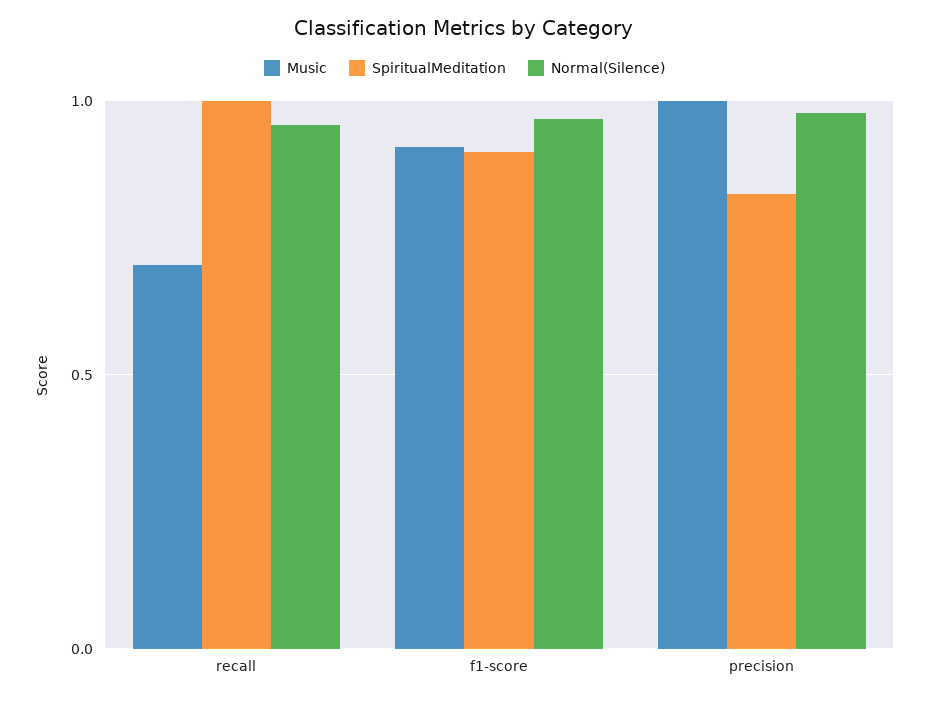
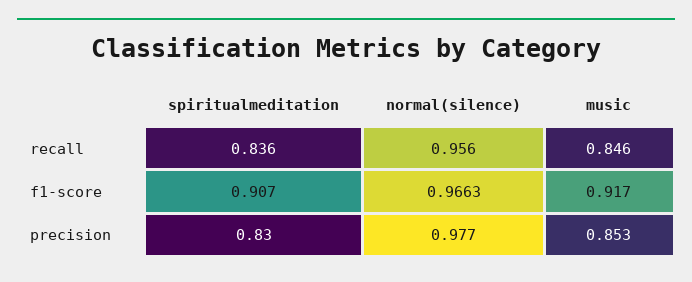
  {
    "Music": {
-     "recall": 0.7,
+     "recall": 0.846,
      "f1-score": 0.917,
-     "precision": 1
+     "precision": 0.853
    },
    "SpiritualMeditation": {
-     "recall": 1,
+     "recall": 0.836,
      "f1-score": 0.907,
      "precision": 0.83
    },
    "Normal(Silence)": {
      "recall": 0.956,
      "f1-score": 0.9663,
      "precision": 0.977
    }
  }

